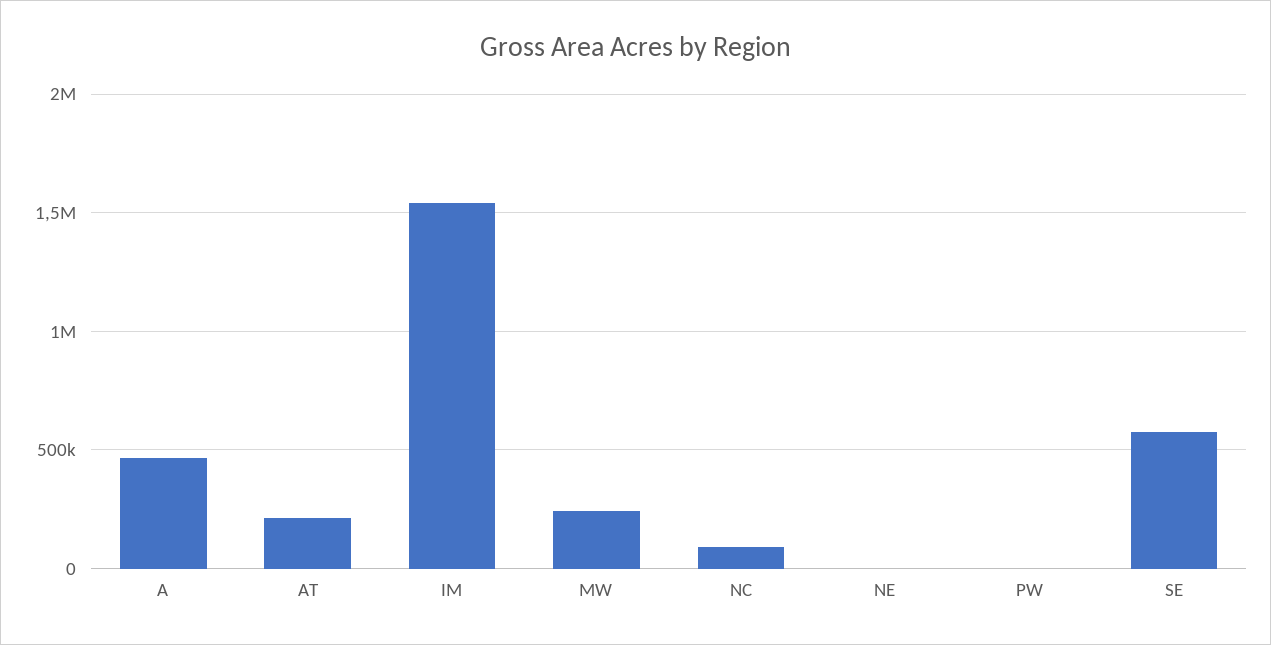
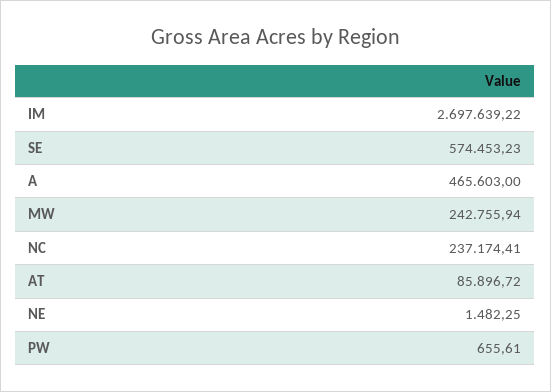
  {
    "A": 465603,
-   "AT": 200000,
+   "AT": 85896.72,
-   "IM": 1550000,
+   "IM": 2697639.22,
    "MW": 242755.94,
-   "NC": 100000,
+   "NC": 237174.41,
    "NE": 1482.25,
    "PW": 655.61,
    "SE": 574453.23
  }

